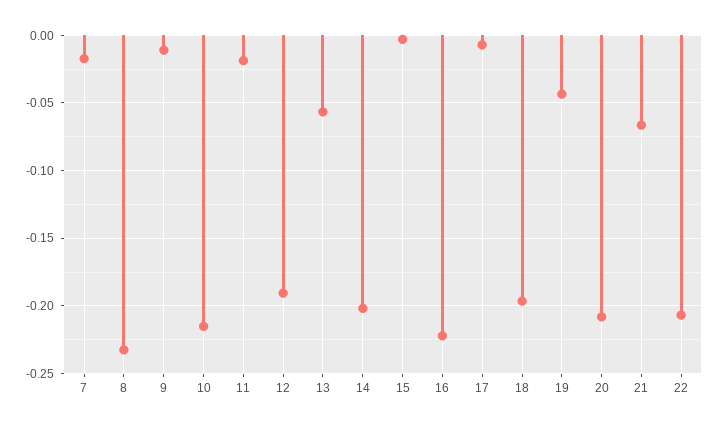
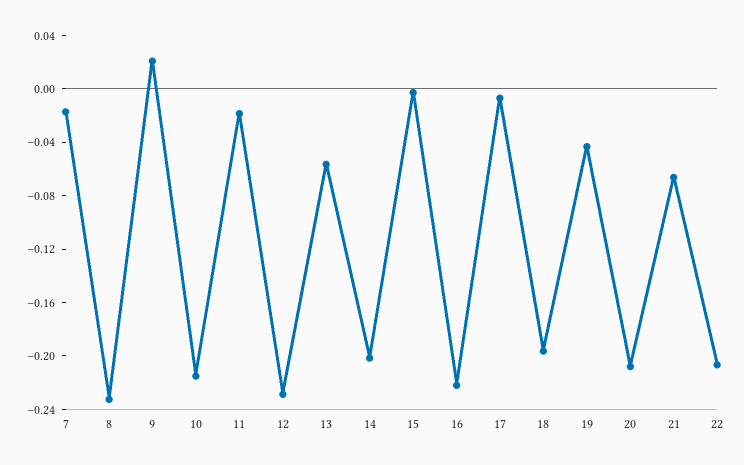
  {
    "7": -0.015,
    "8": -0.235,
-   "9": -0.01,
+   "9": 0.02,
    "10": -0.215,
    "11": -0.02,
-   "12": -0.19,
+   "12": -0.23,
    "13": -0.055,
    "14": -0.2,
    "15": -0.005,
    "16": -0.22,
    "17": -0.005,
    "18": -0.195,
    "19": -0.045,
    "20": -0.21,
    "21": -0.065,
    "22": -0.205
  }

